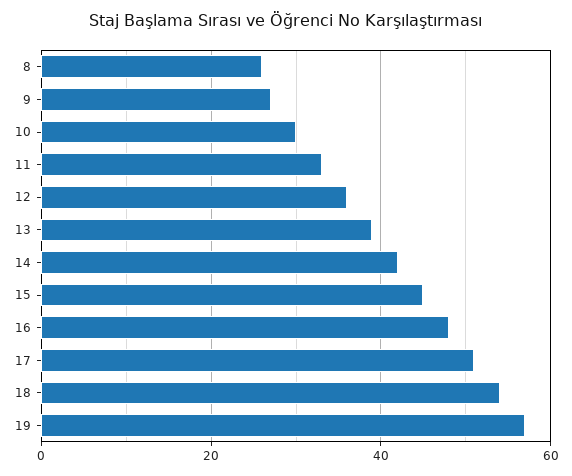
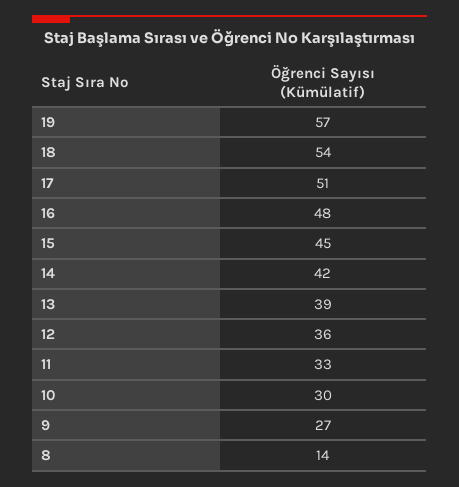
  {
-   "8": 25,
+   "8": 14,
    "9": 27,
    "10": 30,
    "11": 33,
    "12": 36,
    "13": 39,
    "14": 42,
    "15": 45,
    "16": 48,
    "17": 51,
    "18": 54,
    "19": 57
  }

